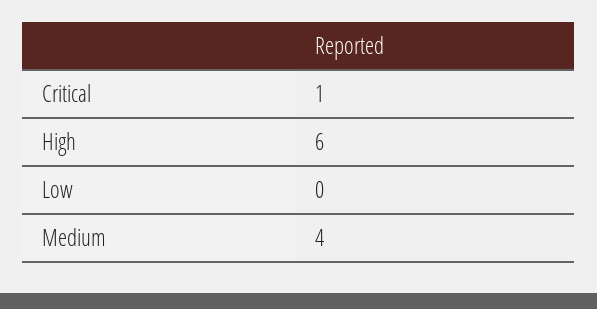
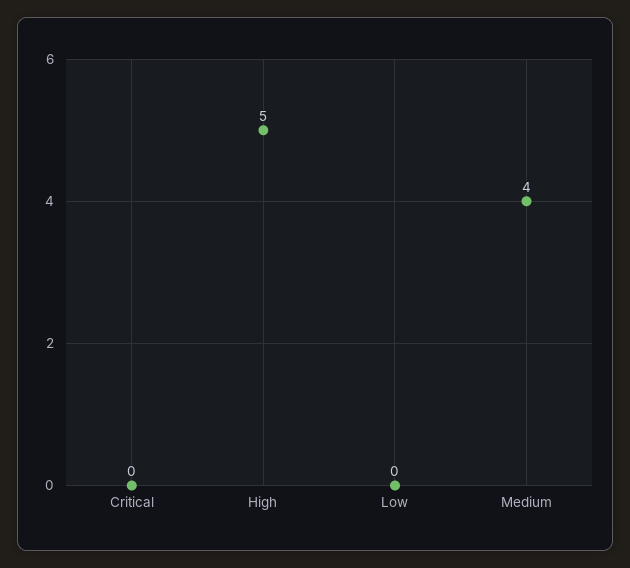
  {
-   "Critical": 1,
+   "Critical": 0,
-   "High": 6,
+   "High": 5,
    "Low": 0,
    "Medium": 4
  }

